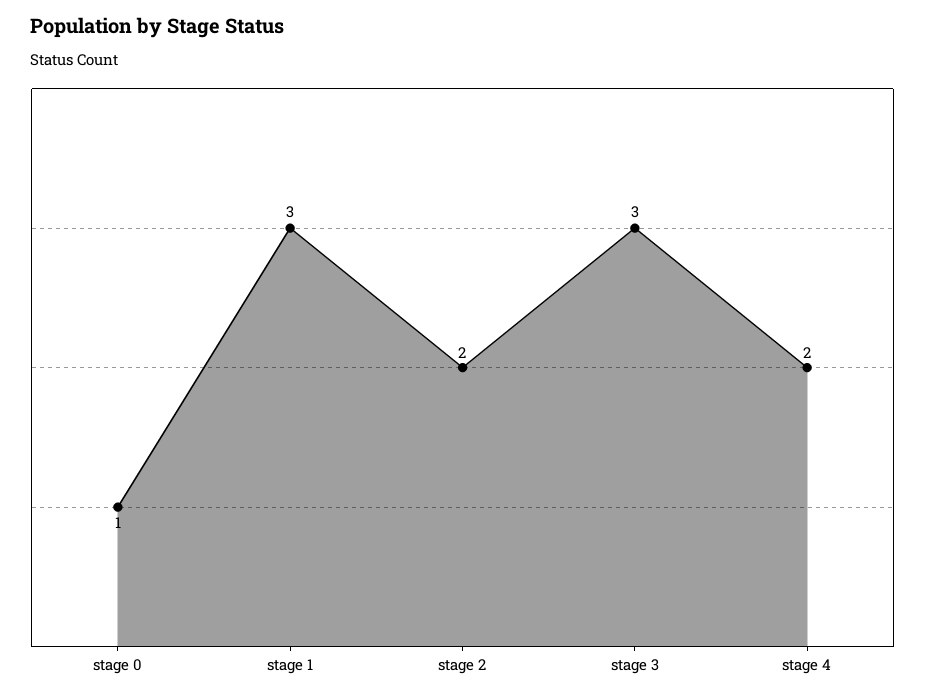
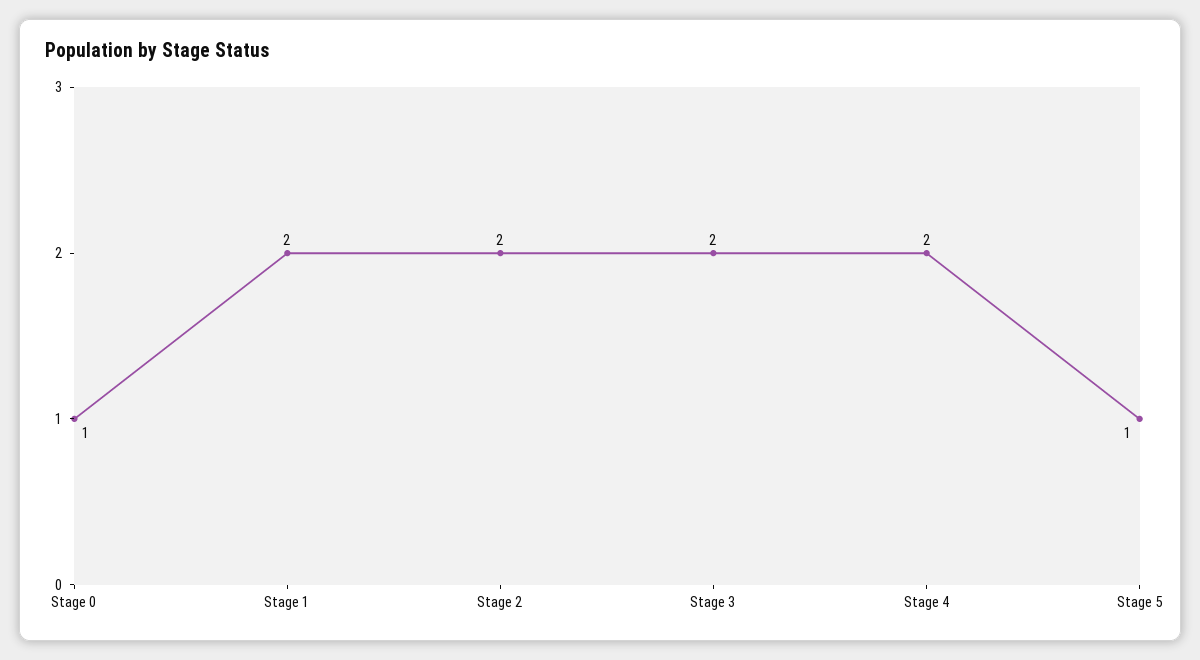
  {
    "stage 0": 1,
-   "stage 1": 3,
+   "stage 1": 2,
    "stage 2": 2,
-   "stage 3": 3,
+   "stage 3": 2,
-   "stage 4": 2
+   "stage 4": 2,
+   "Stage 5": 1
  }

